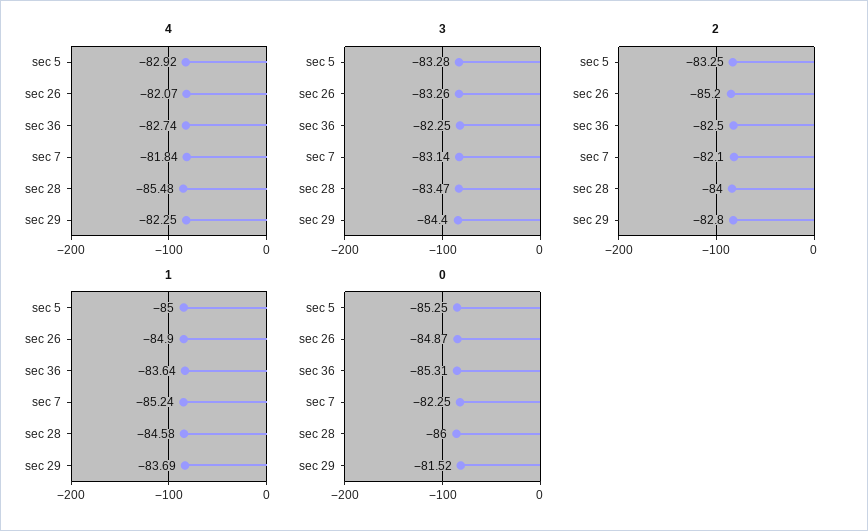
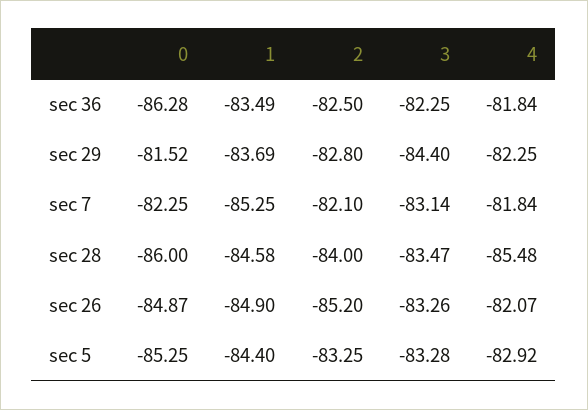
  {
    "4": {
      "sec 5": -82.92,
      "sec 26": -82.07,
-     "sec 36": -82.74,
+     "sec 36": -81.84,
      "sec 7": -81.84,
      "sec 28": -85.48,
      "sec 29": -82.25
    },
    "3": {
      "sec 5": -83.28,
      "sec 26": -83.26,
      "sec 36": -82.25,
      "sec 7": -83.14,
      "sec 28": -83.47,
      "sec 29": -84.4
    },
    "2": {
      "sec 5": -83.25,
      "sec 26": -85.2,
      "sec 36": -82.5,
      "sec 7": -82.1,
      "sec 28": -84,
      "sec 29": -82.8
    },
    "1": {
-     "sec 5": -85,
+     "sec 5": -84.4,
      "sec 26": -84.9,
-     "sec 36": -83.64,
+     "sec 36": -83.49,
-     "sec 7": -85.24,
+     "sec 7": -85.25,
      "sec 28": -84.58,
      "sec 29": -83.69
    },
    "0": {
      "sec 5": -85.25,
      "sec 26": -84.87,
-     "sec 36": -85.31,
+     "sec 36": -86.28,
      "sec 7": -82.25,
      "sec 28": -86,
      "sec 29": -81.52
    }
  }

